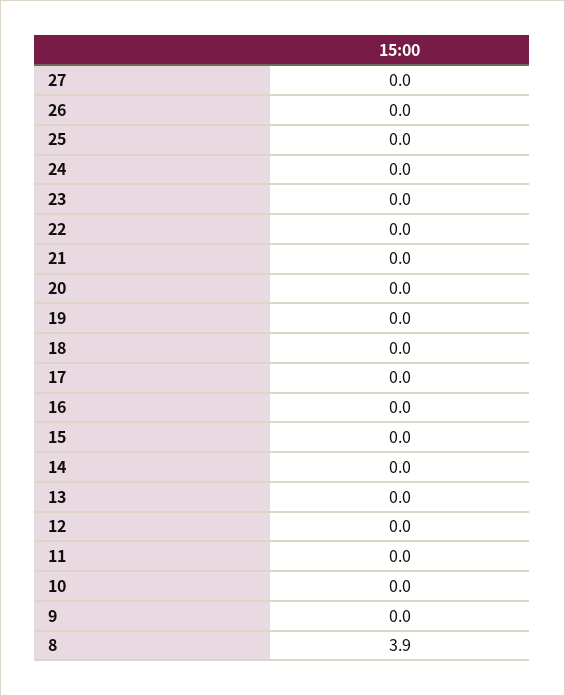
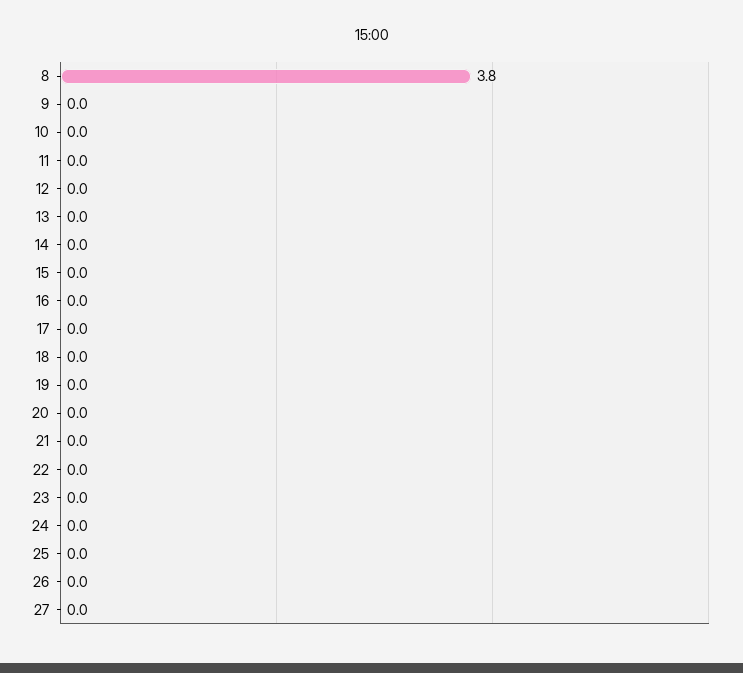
  {
    "27": 0,
    "26": 0,
    "25": 0,
    "24": 0,
    "23": 0,
    "22": 0,
    "21": 0,
    "20": 0,
    "19": 0,
    "18": 0,
    "17": 0,
    "16": 0,
    "15": 0,
    "14": 0,
    "13": 0,
    "12": 0,
    "11": 0,
    "10": 0,
    "9": 0,
-   "8": 3.9
+   "8": 3.8
  }

